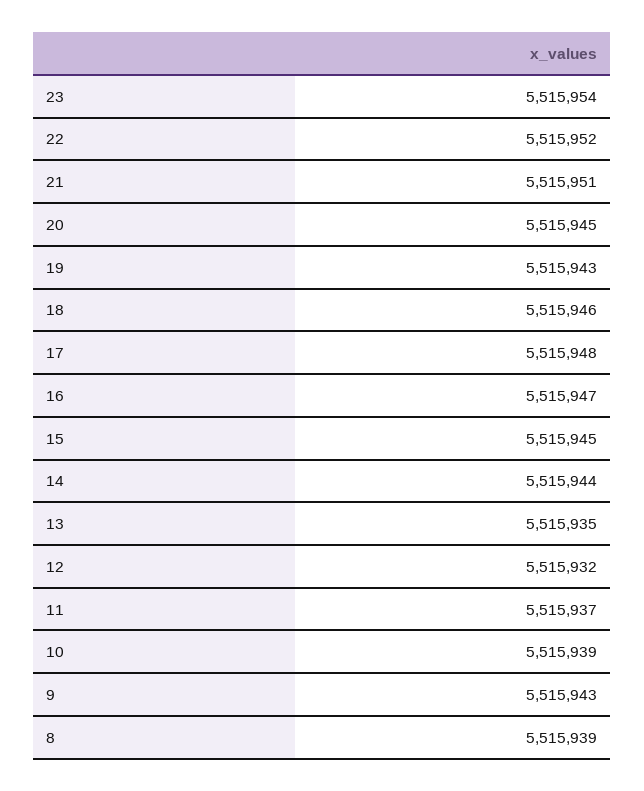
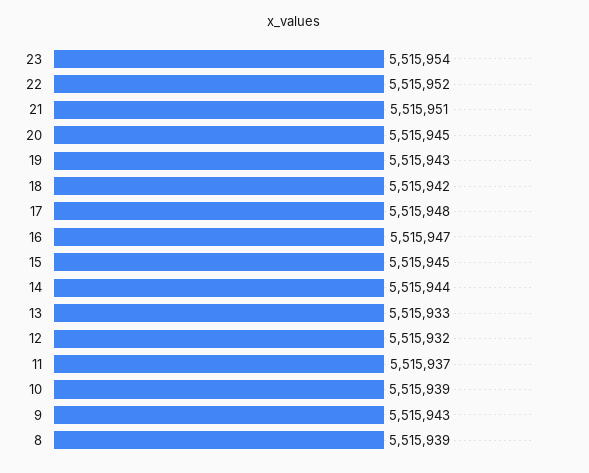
  {
    "23": 5515954,
    "22": 5515952,
    "21": 5515951,
    "20": 5515945,
    "19": 5515943,
-   "18": 5515946,
+   "18": 5515942,
    "17": 5515948,
    "16": 5515947,
    "15": 5515945,
    "14": 5515944,
-   "13": 5515935,
+   "13": 5515933,
    "12": 5515932,
    "11": 5515937,
    "10": 5515939,
    "9": 5515943,
    "8": 5515939
  }

